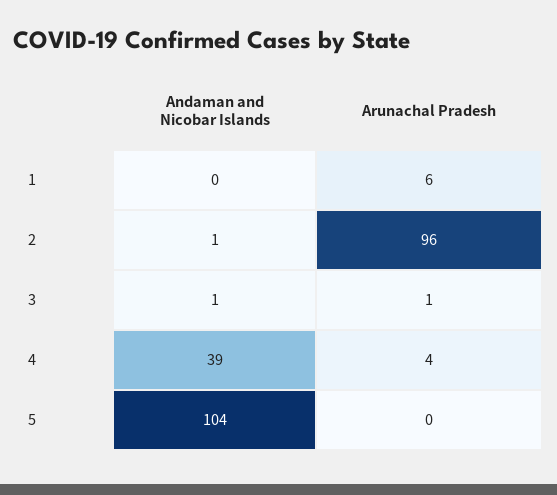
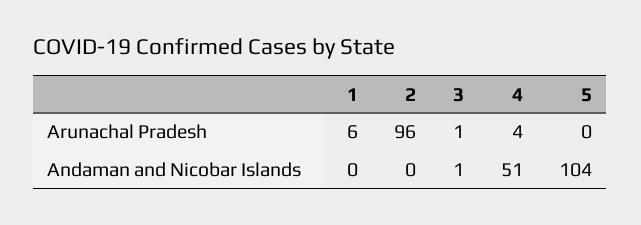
  {
    "Andaman and Nicobar Islands": {
      "1": 0,
-     "2": 1,
+     "2": 0,
      "3": 1,
-     "4": 39,
+     "4": 51,
      "5": 104
    },
    "Arunachal Pradesh": {
      "1": 6,
      "2": 96,
      "3": 1,
      "4": 4,
      "5": 0
    }
  }

